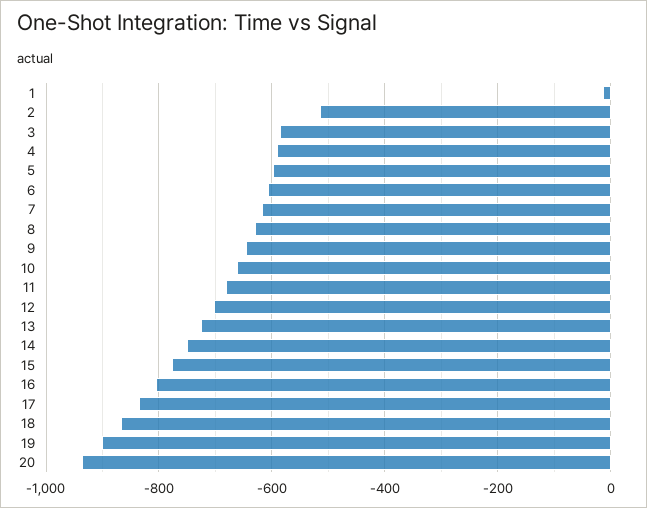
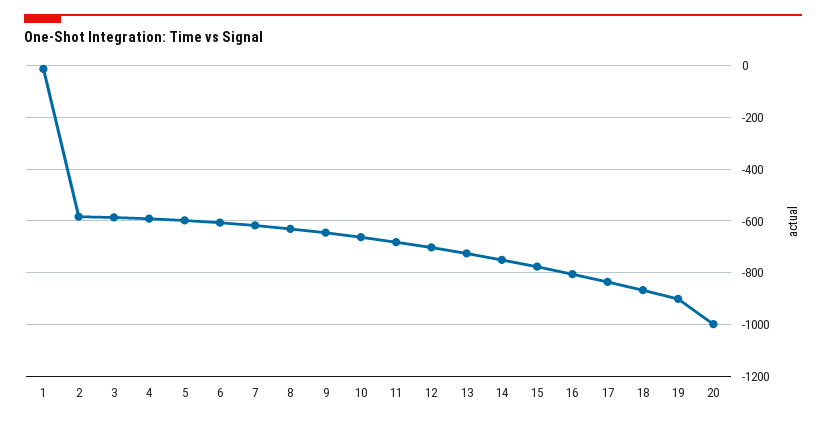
  {
    "1": -20,
-   "2": -520,
+   "2": -575,
    "3": -580,
    "4": -600,
    "5": -600,
    "6": -600,
    "7": -620,
    "8": -640,
    "9": -640,
    "10": -660,
    "11": -680,
    "12": -700,
    "13": -720,
    "14": -740,
    "15": -780,
    "16": -800,
    "17": -840,
    "18": -860,
    "19": -900,
-   "20": -940
+   "20": -1000
  }

